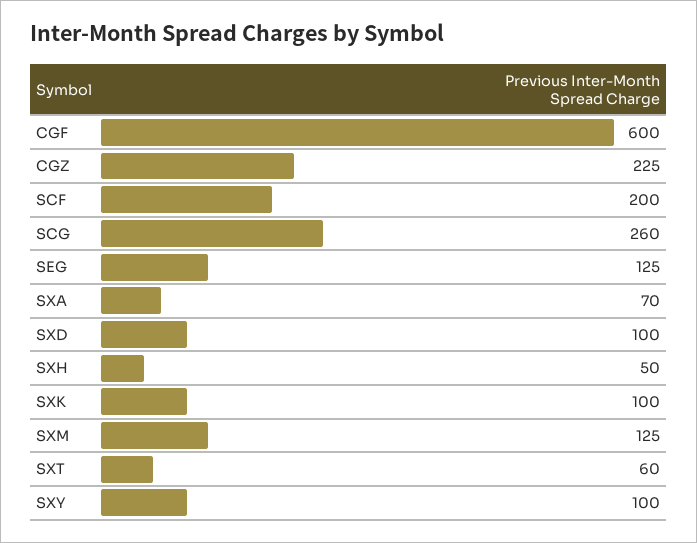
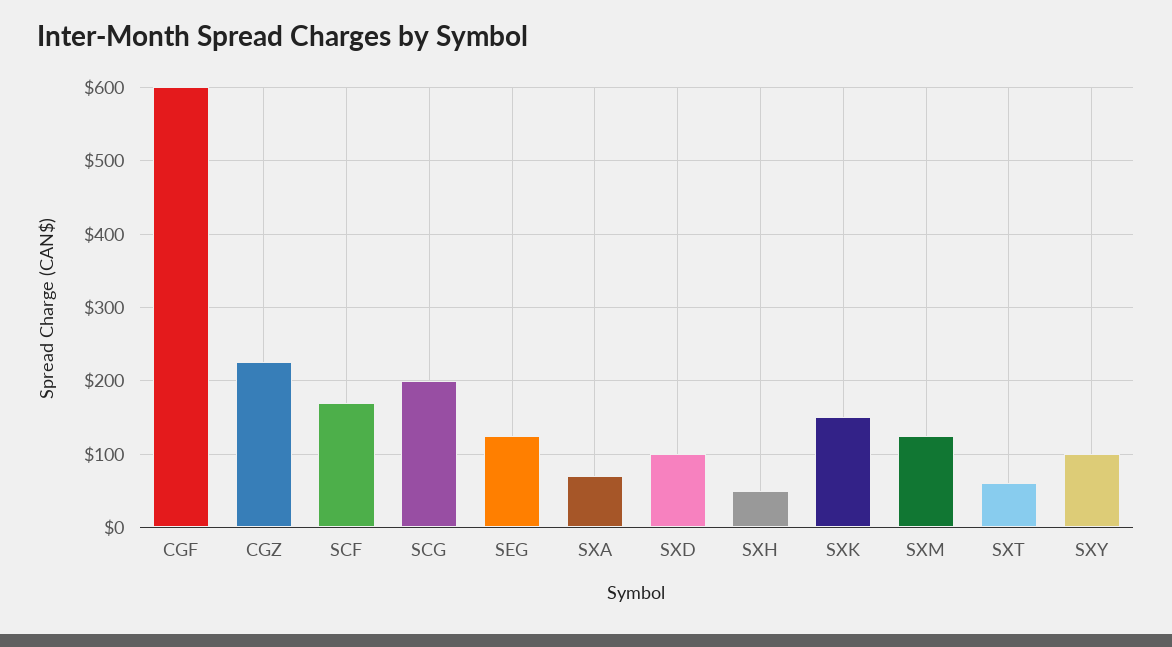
  {
    "CGF": 600,
    "CGZ": 225,
-   "SCF": 200,
+   "SCF": 170,
-   "SCG": 260,
+   "SCG": 200,
    "SEG": 125,
    "SXA": 70,
    "SXD": 100,
    "SXH": 50,
-   "SXK": 100,
+   "SXK": 150,
    "SXM": 125,
    "SXT": 60,
    "SXY": 100
  }

